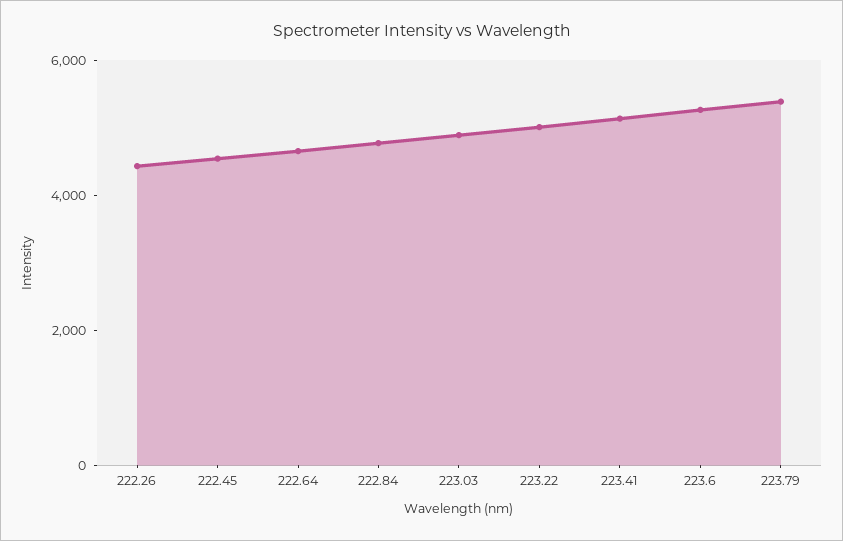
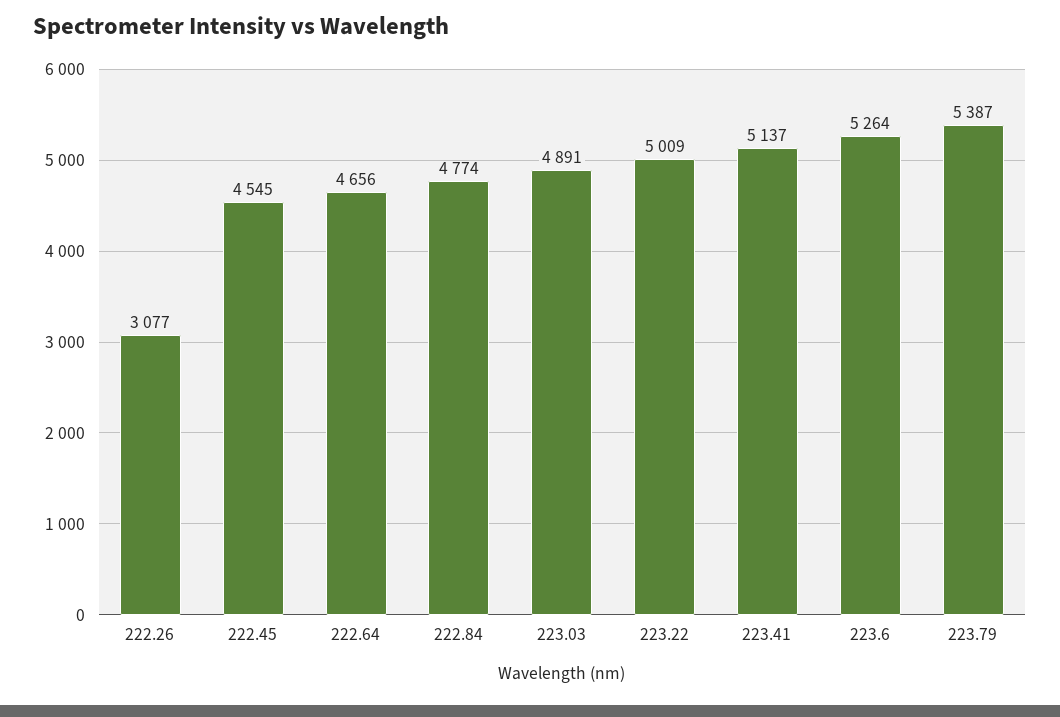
  {
-   "222.26": 4500,
+   "222.26": 3077,
    "222.45": 4545,
    "222.64": 4656,
    "222.84": 4774,
    "223.03": 4891,
    "223.22": 5009,
    "223.41": 5137,
    "223.6": 5264,
    "223.79": 5387
  }

